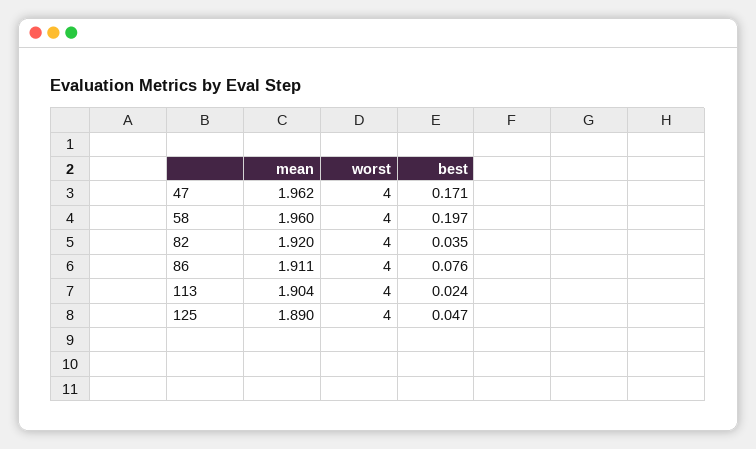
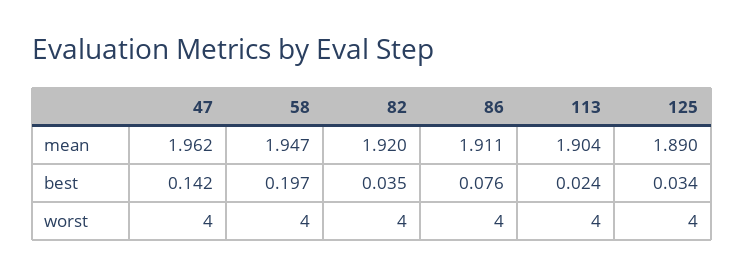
  {
    "mean": {
      "47": 1.962,
-     "58": 1.96,
+     "58": 1.947,
      "82": 1.92,
      "86": 1.911,
      "113": 1.904,
      "125": 1.89
    },
    "worst": {
      "47": 4,
      "58": 4,
      "82": 4,
      "86": 4,
      "113": 4,
      "125": 4
    },
    "best": {
-     "47": 0.171,
+     "47": 0.142,
      "58": 0.197,
      "82": 0.035,
      "86": 0.076,
      "113": 0.024,
-     "125": 0.047
+     "125": 0.034
    }
  }

